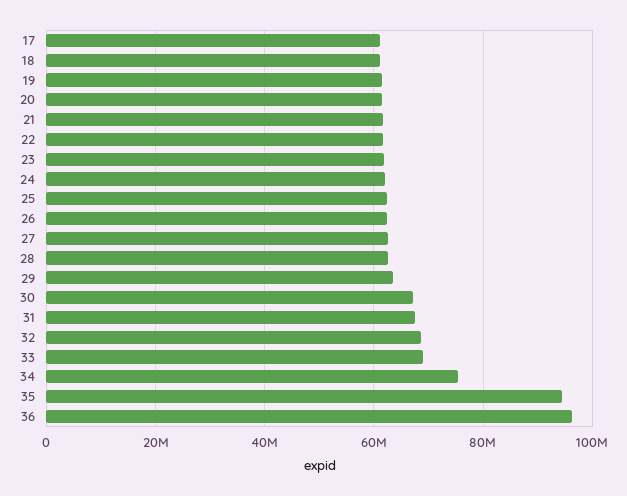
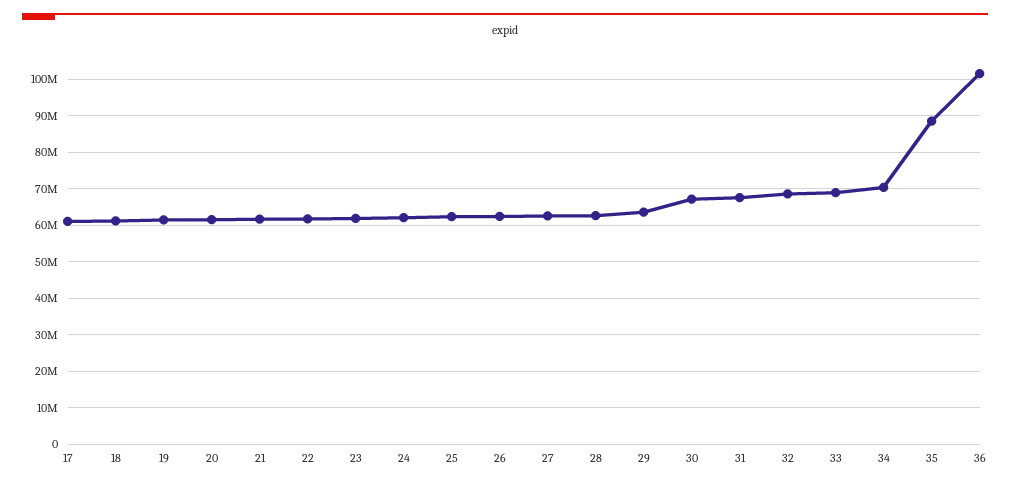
  {
    "17": 62000000,
    "18": 62000000,
    "19": 62000000,
    "20": 62000000,
    "21": 62000000,
    "22": 62000000,
    "23": 62000000,
    "24": 62000000,
    "25": 62000000,
    "26": 62000000,
    "27": 62000000,
    "28": 62000000,
    "29": 64000000,
    "30": 68000000,
    "31": 68000000,
    "32": 68000000,
    "33": 68000000,
-   "34": 76000000,
+   "34": 70000000,
-   "35": 94000000,
+   "35": 88000000,
-   "36": 96000000
+   "36": 102000000
  }

